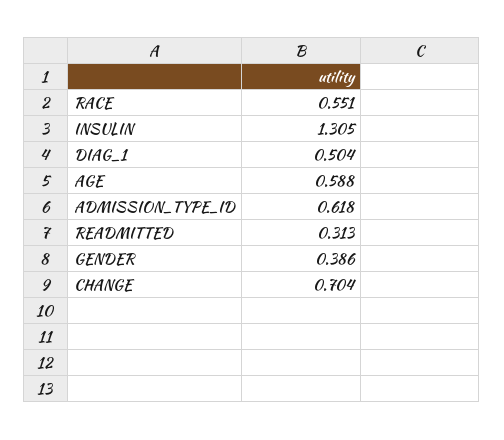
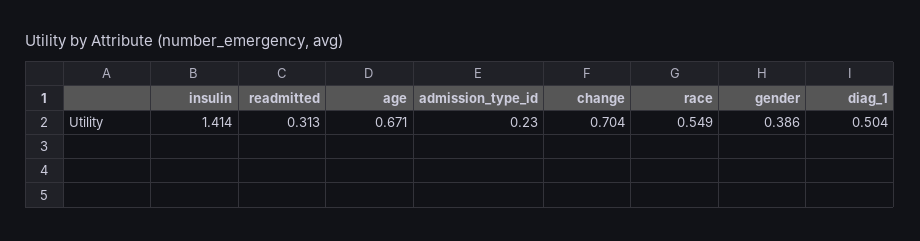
  {
-   "RACE": 0.551,
+   "RACE": 0.549,
-   "INSULIN": 1.305,
+   "INSULIN": 1.414,
    "DIAG_1": 0.504,
-   "AGE": 0.588,
+   "AGE": 0.671,
-   "ADMISSION_TYPE_ID": 0.618,
+   "ADMISSION_TYPE_ID": 0.23,
    "READMITTED": 0.313,
    "GENDER": 0.386,
    "CHANGE": 0.704
  }

